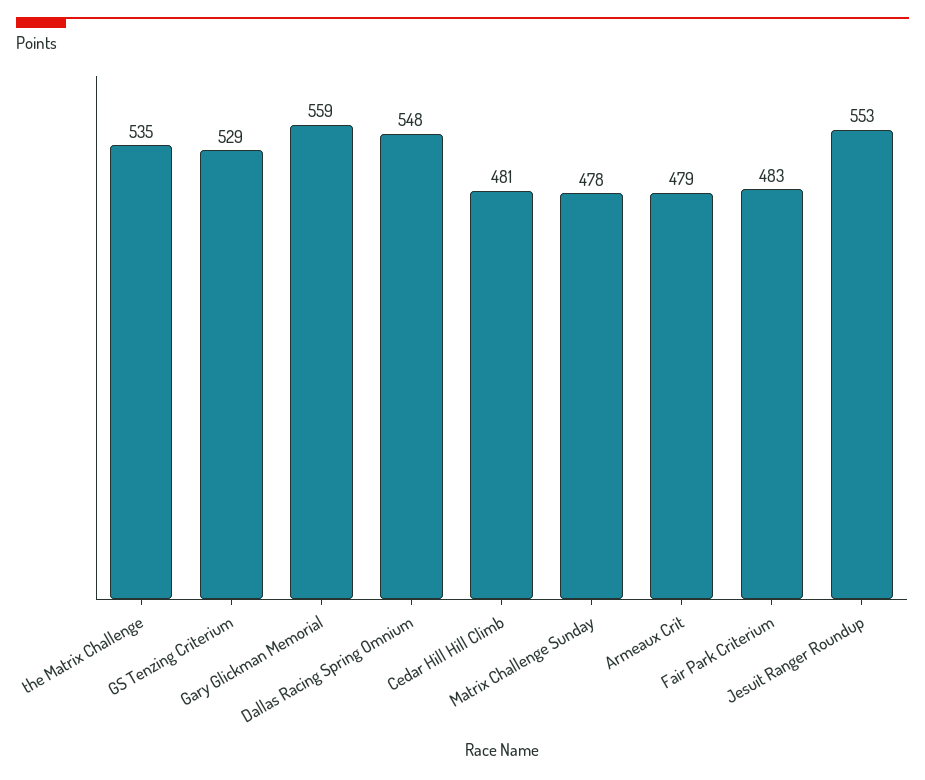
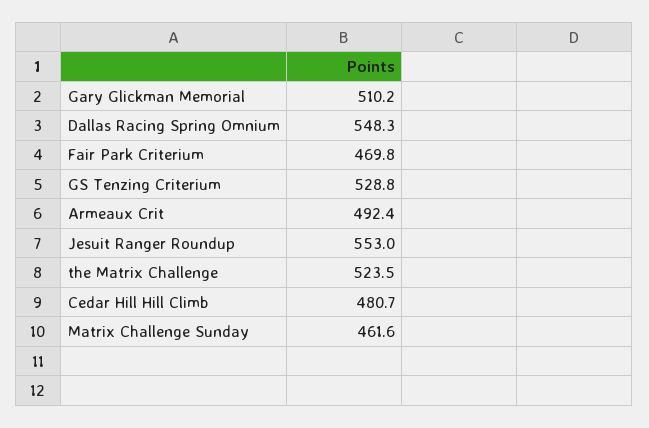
  {
-   "the Matrix Challenge": 535,
+   "the Matrix Challenge": 523.5,
    "GS Tenzing Criterium": 528.8,
-   "Gary Glickman Memorial": 559,
+   "Gary Glickman Memorial": 510.2,
    "Dallas Racing Spring Omnium": 548.3,
    "Cedar Hill Hill Climb": 480.7,
-   "Matrix Challenge Sunday": 478,
+   "Matrix Challenge Sunday": 461.6,
-   "Armeaux Crit": 479,
+   "Armeaux Crit": 492.4,
-   "Fair Park Criterium": 483,
+   "Fair Park Criterium": 469.8,
    "Jesuit Ranger Roundup": 553
  }

